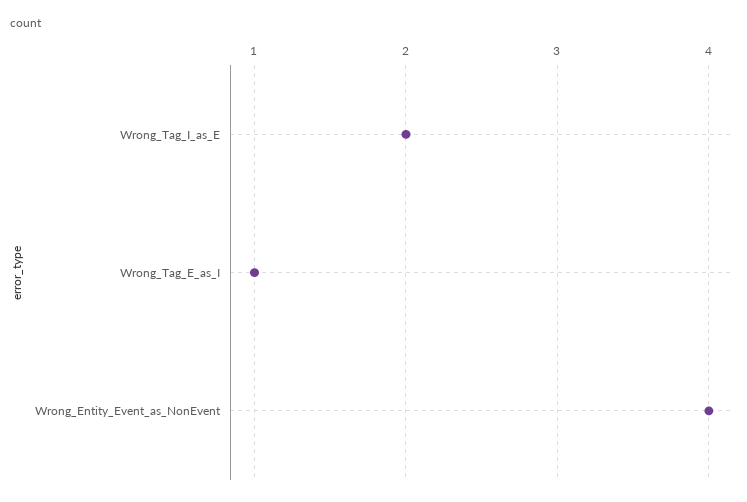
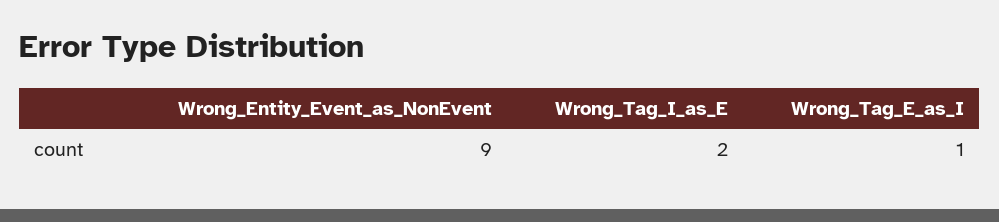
  {
    "Wrong_Tag_I_as_E": 2,
    "Wrong_Tag_E_as_I": 1,
-   "Wrong_Entity_Event_as_NonEvent": 4
+   "Wrong_Entity_Event_as_NonEvent": 9
  }

